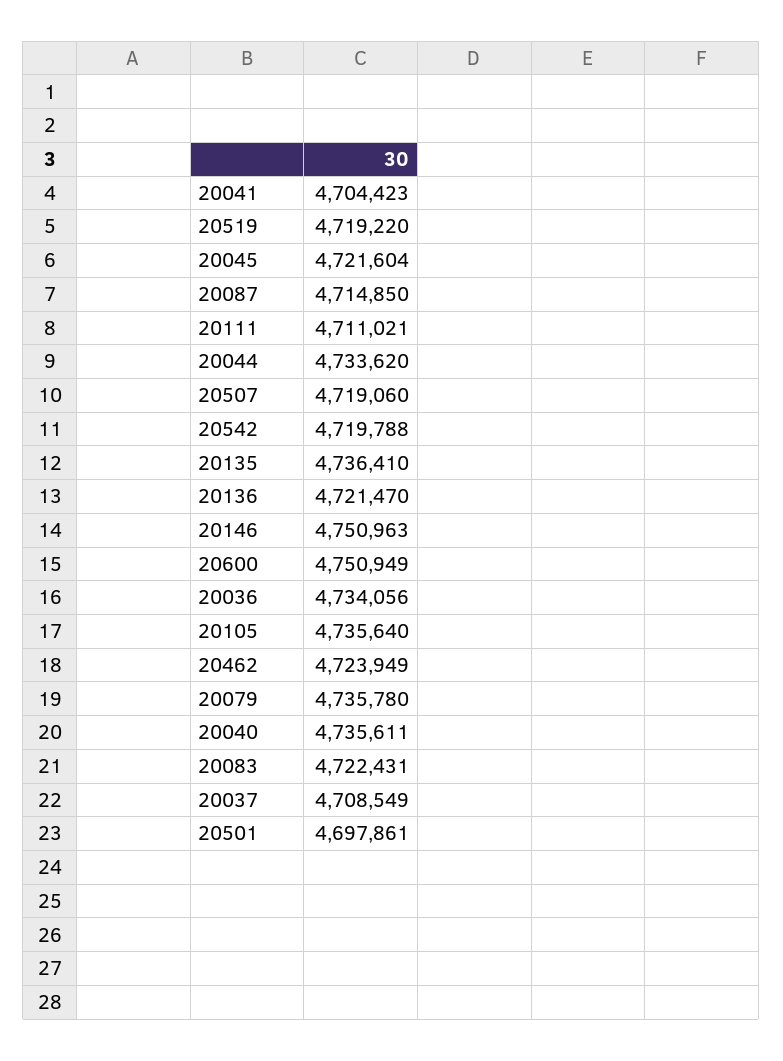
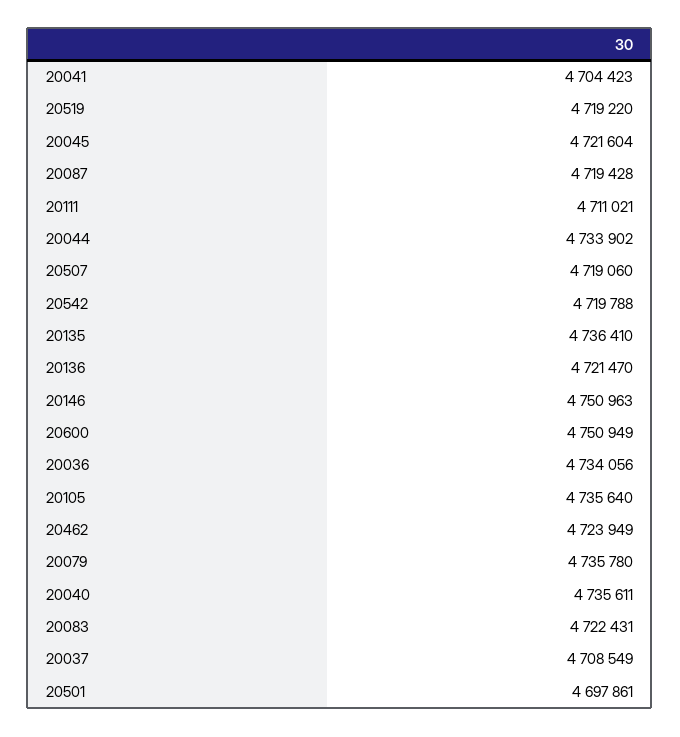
  {
    "20041": 4704423,
    "20519": 4719220,
    "20045": 4721604,
-   "20087": 4714850,
+   "20087": 4719428,
    "20111": 4711021,
-   "20044": 4733620,
+   "20044": 4733902,
    "20507": 4719060,
    "20542": 4719788,
    "20135": 4736410,
    "20136": 4721470,
    "20146": 4750963,
    "20600": 4750949,
    "20036": 4734056,
    "20105": 4735640,
    "20462": 4723949,
    "20079": 4735780,
    "20040": 4735611,
    "20083": 4722431,
    "20037": 4708549,
    "20501": 4697861
  }

